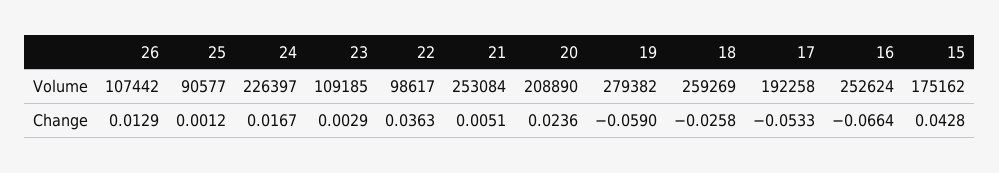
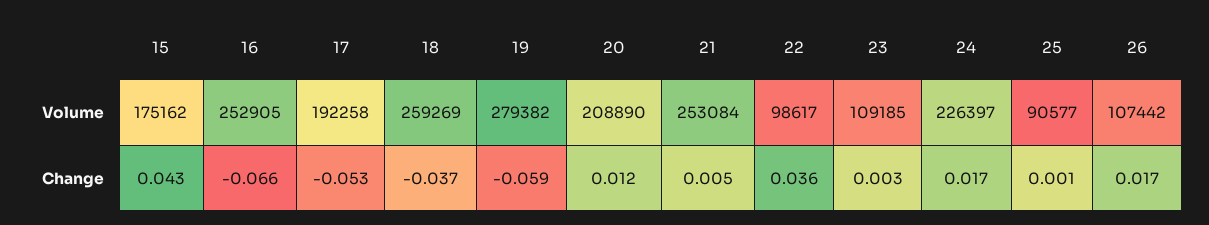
  {
    "26": {
      "Volume": 107442,
-     "Change": 0.0129
+     "Change": 0.017
    },
    "25": {
      "Volume": 90577,
      "Change": 0.0012
    },
    "24": {
      "Volume": 226397,
      "Change": 0.0167
    },
    "23": {
      "Volume": 109185,
      "Change": 0.0029
    },
    "22": {
      "Volume": 98617,
      "Change": 0.0363
    },
    "21": {
      "Volume": 253084,
      "Change": 0.0051
    },
    "20": {
      "Volume": 208890,
-     "Change": 0.0236
+     "Change": 0.012
    },
    "19": {
      "Volume": 279382,
      "Change": -0.059
    },
    "18": {
      "Volume": 259269,
-     "Change": -0.0258
+     "Change": -0.037
    },
    "17": {
      "Volume": 192258,
      "Change": -0.0533
    },
    "16": {
-     "Volume": 252624,
+     "Volume": 252905,
      "Change": -0.0664
    },
    "15": {
      "Volume": 175162,
      "Change": 0.0428
    }
  }

